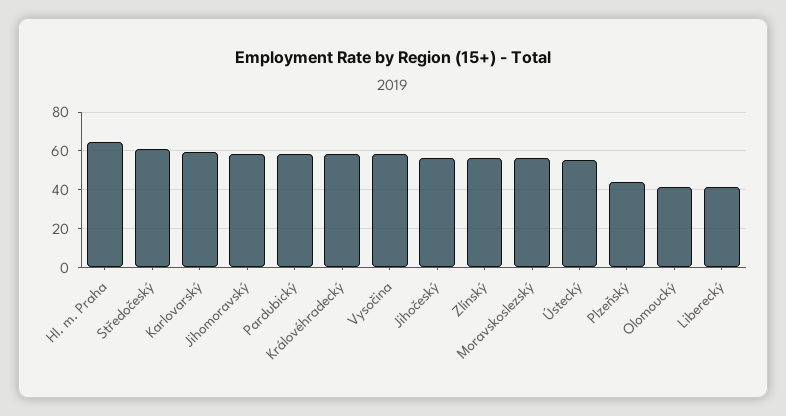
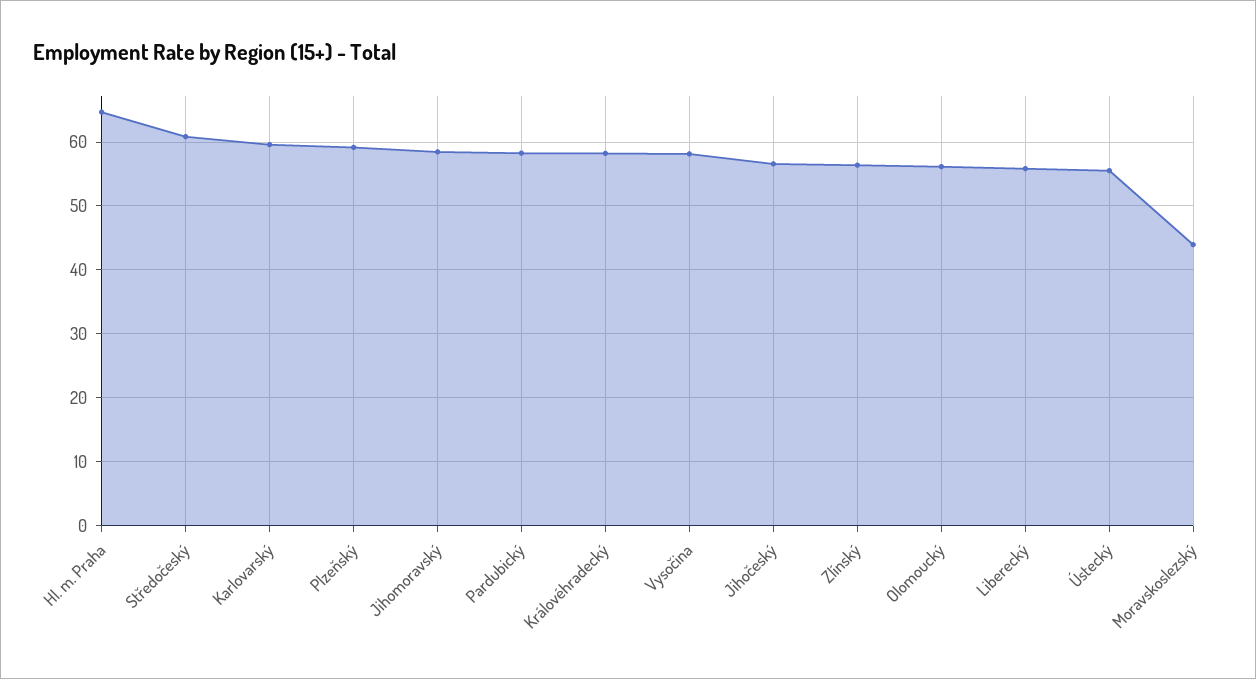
  {
    "Hl. m. Praha": 65,
    "Středočeský": 61,
    "Karlovarský": 60,
    "Jihomoravský": 58,
    "Pardubický": 58,
    "Královéhradecký": 58,
    "Vysočina": 58,
    "Jihočeský": 57,
    "Zlínský": 56,
-   "Moravskoslezský": 55,
+   "Moravskoslezský": 44,
    "Ústecký": 56,
-   "Plzeňský": 45,
+   "Plzeňský": 59,
-   "Olomoucký": 40,
+   "Olomoucký": 56,
-   "Liberecký": 40
+   "Liberecký": 56
  }

